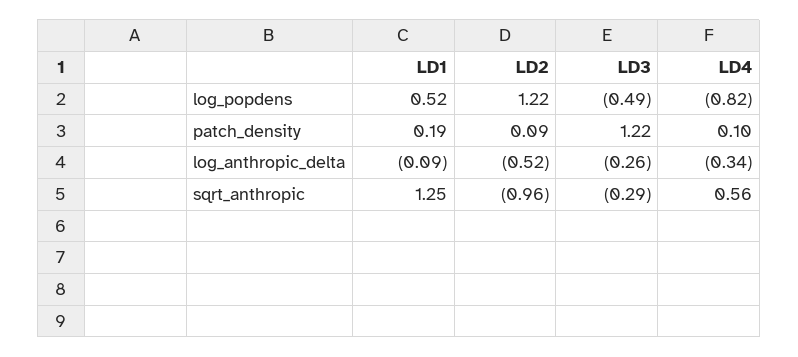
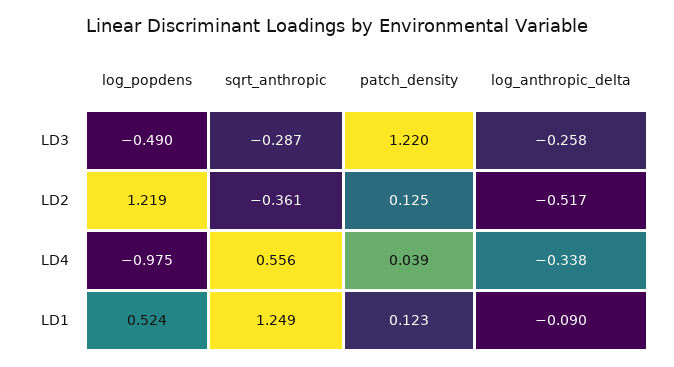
  {
    "LD1": {
      "log_popdens": 0.524,
-     "patch_density": 0.19,
+     "patch_density": 0.123,
      "log_anthropic_delta": -0.09,
      "sqrt_anthropic": 1.249
    },
    "LD2": {
      "log_popdens": 1.219,
-     "patch_density": 0.09,
+     "patch_density": 0.125,
      "log_anthropic_delta": -0.517,
-     "sqrt_anthropic": -0.96
+     "sqrt_anthropic": -0.361
    },
    "LD3": {
      "log_popdens": -0.49,
      "patch_density": 1.22,
      "log_anthropic_delta": -0.258,
      "sqrt_anthropic": -0.287
    },
    "LD4": {
-     "log_popdens": -0.82,
+     "log_popdens": -0.975,
-     "patch_density": 0.1,
+     "patch_density": 0.039,
      "log_anthropic_delta": -0.338,
      "sqrt_anthropic": 0.556
    }
  }

